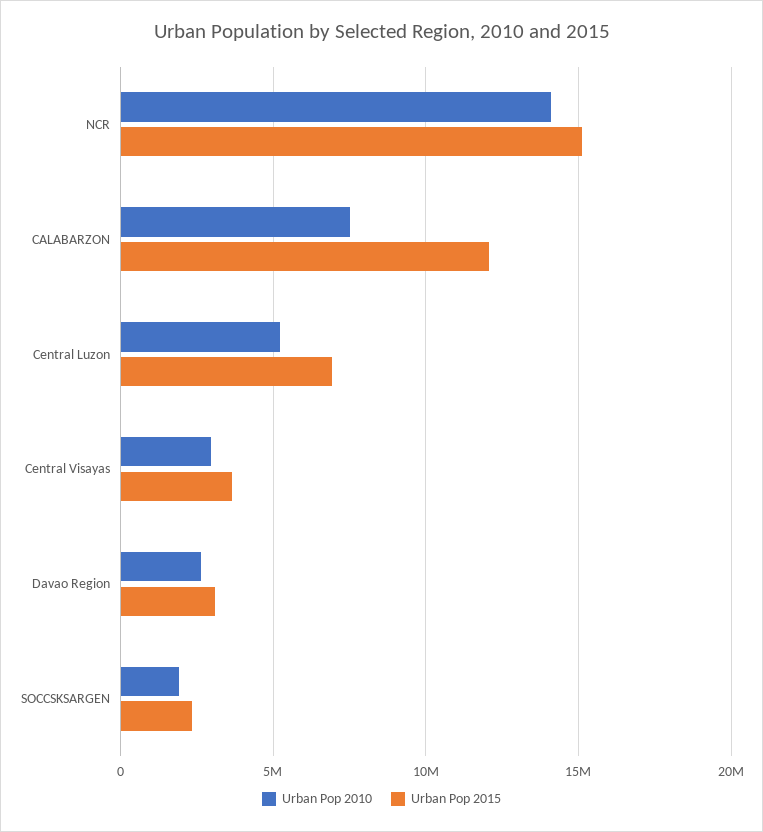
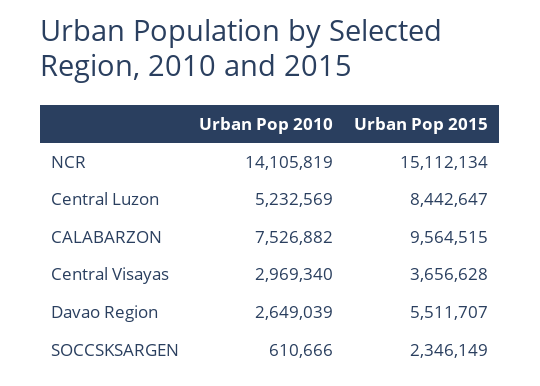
  {
    "Urban Pop 2010": {
      "NCR": 14105819,
      "CALABARZON": 7526882,
      "Central Luzon": 5232569,
      "Central Visayas": 2969340,
      "Davao Region": 2649039,
-     "SOCCSKSARGEN": 2000000
+     "SOCCSKSARGEN": 610666
    },
    "Urban Pop 2015": {
      "NCR": 15112134,
-     "CALABARZON": 12000000,
+     "CALABARZON": 9564515,
-     "Central Luzon": 7000000,
+     "Central Luzon": 8442647,
      "Central Visayas": 3656628,
-     "Davao Region": 3000000,
+     "Davao Region": 5511707,
      "SOCCSKSARGEN": 2346149
    }
  }

